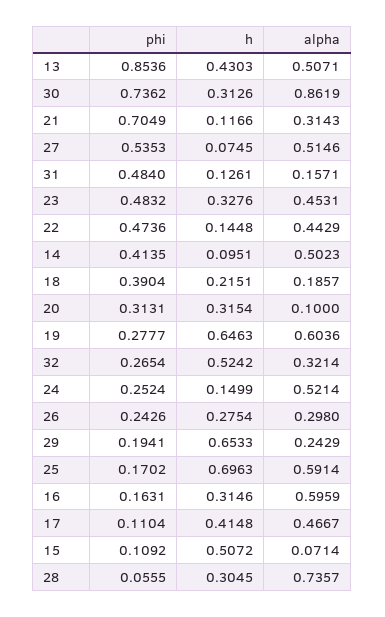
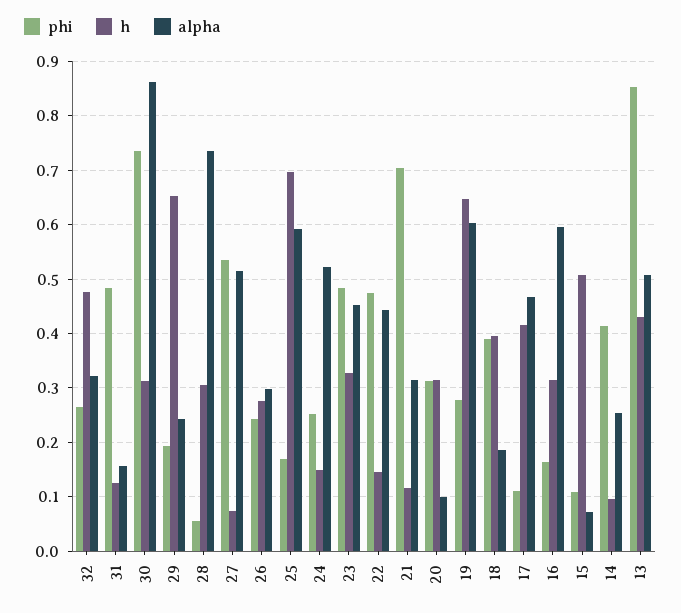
  {
    "phi": {
      "13": 0.8536,
      "30": 0.7362,
      "21": 0.7049,
      "27": 0.5353,
      "31": 0.484,
      "23": 0.4832,
      "22": 0.4736,
      "14": 0.4135,
      "18": 0.3904,
      "20": 0.3131,
      "19": 0.2777,
      "32": 0.2654,
      "24": 0.2524,
      "26": 0.2426,
      "29": 0.1941,
      "25": 0.1702,
      "16": 0.1631,
      "17": 0.1104,
      "15": 0.1092,
      "28": 0.0555
    },
    "h": {
      "13": 0.4303,
      "30": 0.3126,
      "21": 0.1166,
      "27": 0.0745,
      "31": 0.1261,
      "23": 0.3276,
      "22": 0.1448,
      "14": 0.0951,
-     "18": 0.2151,
+     "18": 0.4,
      "20": 0.3154,
      "19": 0.6463,
-     "32": 0.5242,
+     "32": 0.48,
      "24": 0.1499,
      "26": 0.2754,
      "29": 0.6533,
      "25": 0.6963,
      "16": 0.3146,
      "17": 0.4148,
      "15": 0.5072,
      "28": 0.3045
    },
    "alpha": {
      "13": 0.5071,
      "30": 0.8619,
      "21": 0.3143,
      "27": 0.5146,
      "31": 0.1571,
      "23": 0.4531,
      "22": 0.4429,
-     "14": 0.5023,
+     "14": 0.26,
      "18": 0.1857,
      "20": 0.1,
      "19": 0.6036,
      "32": 0.3214,
      "24": 0.5214,
      "26": 0.298,
      "29": 0.2429,
      "25": 0.5914,
      "16": 0.5959,
      "17": 0.4667,
      "15": 0.0714,
      "28": 0.7357
    }
  }

